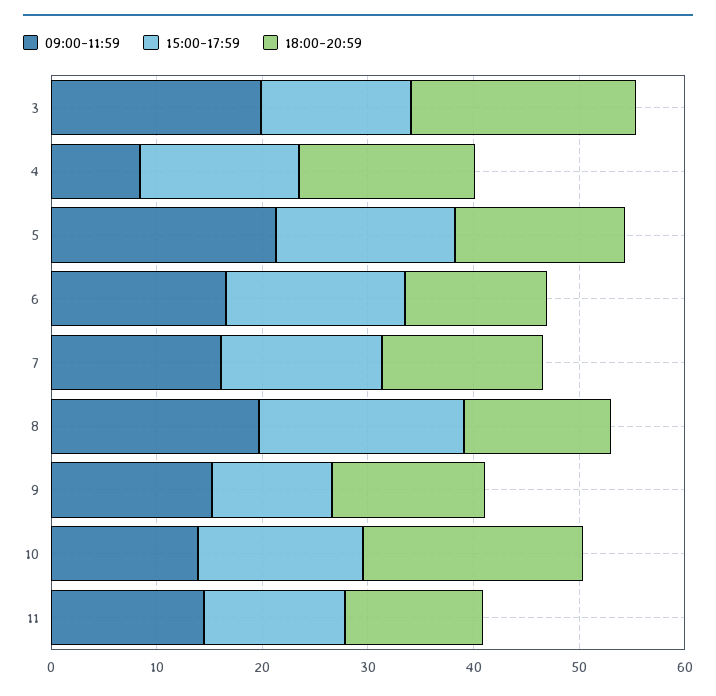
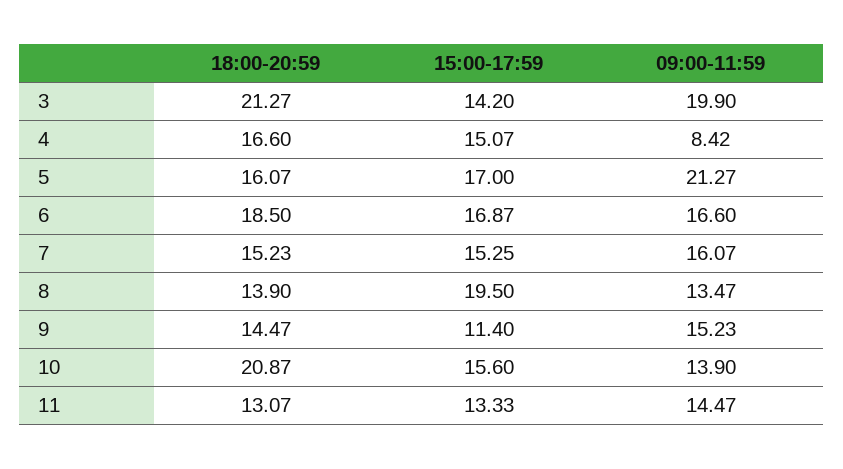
  {
    "09:00-11:59": {
      "3": 19.9,
      "4": 8.42,
      "5": 21.27,
      "6": 16.6,
      "7": 16.07,
-     "8": 20,
+     "8": 13.47,
      "9": 15.23,
      "10": 13.9,
      "11": 14.47
    },
    "15:00-17:59": {
      "3": 14.2,
      "4": 15.07,
      "5": 17,
      "6": 16.87,
      "7": 15.25,
      "8": 19.5,
      "9": 11.4,
      "10": 15.6,
      "11": 13.33
    },
    "18:00-20:59": {
      "3": 21.27,
      "4": 16.6,
      "5": 16.07,
-     "6": 14,
+     "6": 18.5,
      "7": 15.23,
      "8": 13.9,
      "9": 14.47,
      "10": 20.87,
      "11": 13.07
    }
  }

